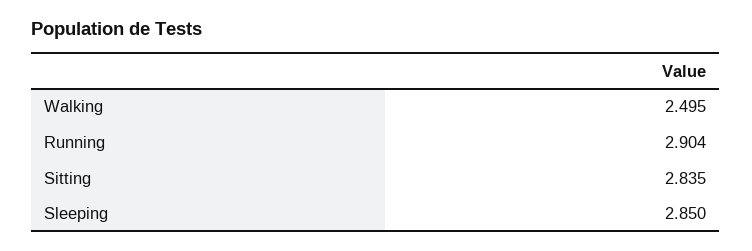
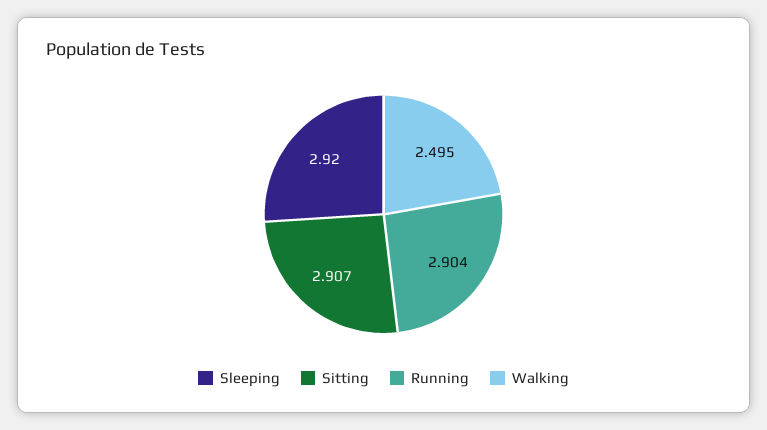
  {
    "Walking": 2.495,
    "Running": 2.904,
-   "Sitting": 2.835,
+   "Sitting": 2.907,
-   "Sleeping": 2.85
+   "Sleeping": 2.92
  }

